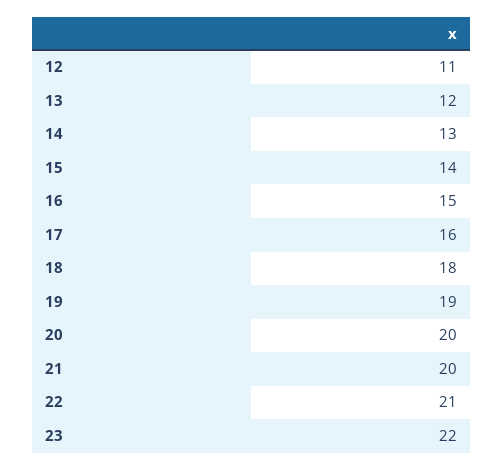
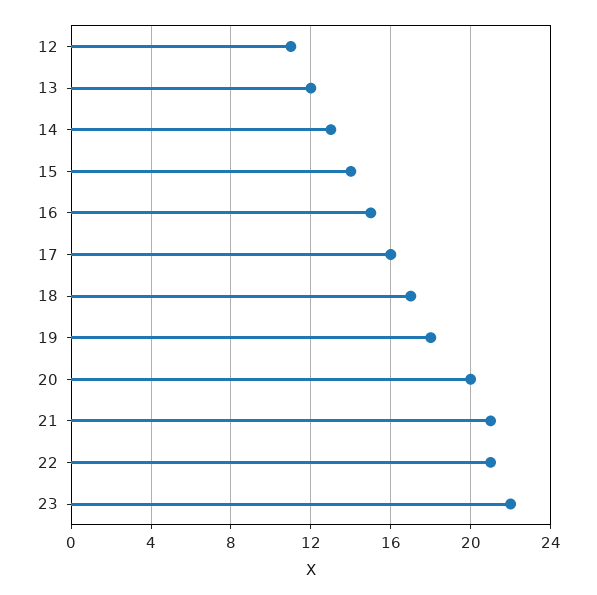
  {
    "12": 11,
    "13": 12,
    "14": 13,
    "15": 14,
    "16": 15,
    "17": 16,
-   "18": 18,
+   "18": 17,
-   "19": 19,
+   "19": 18,
    "20": 20,
-   "21": 20,
+   "21": 21,
    "22": 21,
    "23": 22
  }

